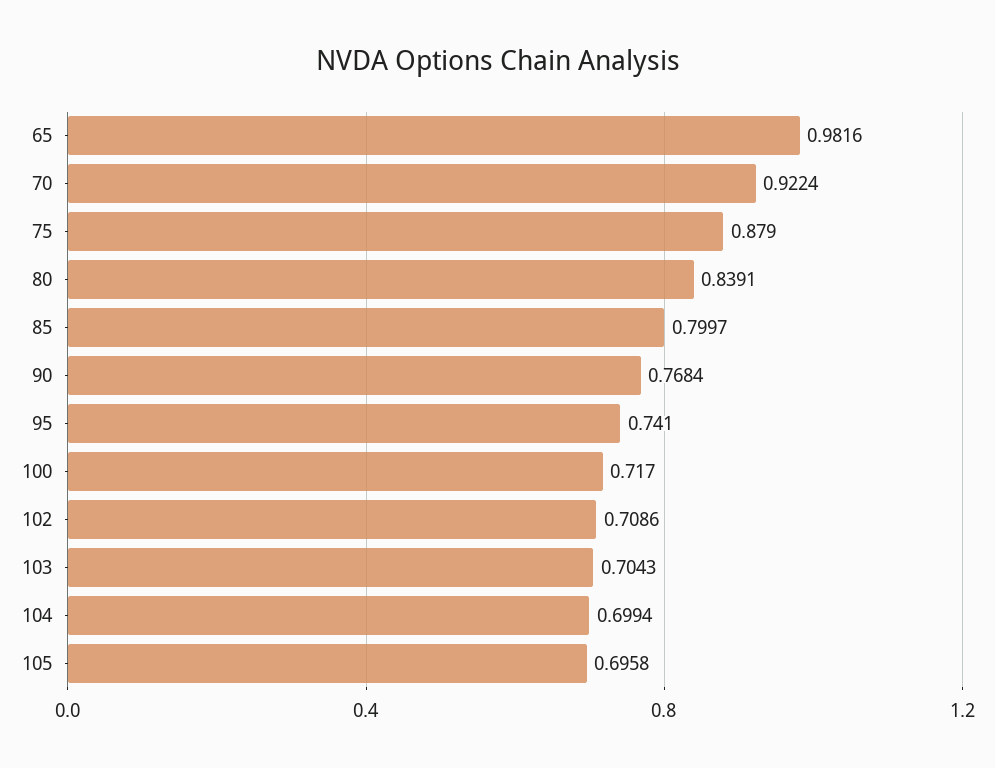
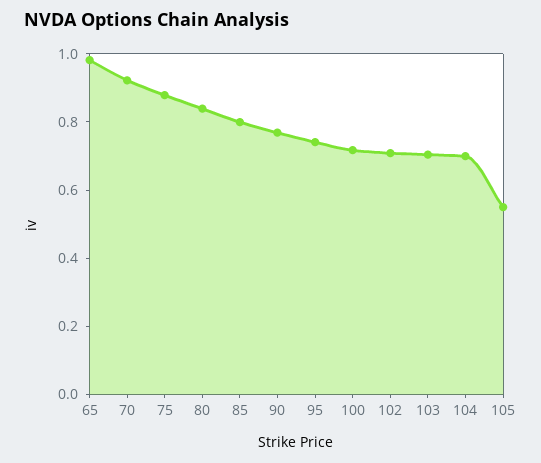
  {
    "65": 0.9816,
    "70": 0.9224,
    "75": 0.879,
    "80": 0.8391,
    "85": 0.7997,
    "90": 0.7684,
    "95": 0.741,
    "100": 0.717,
    "102": 0.7086,
    "103": 0.7043,
    "104": 0.6994,
-   "105": 0.6958
+   "105": 0.55
  }

